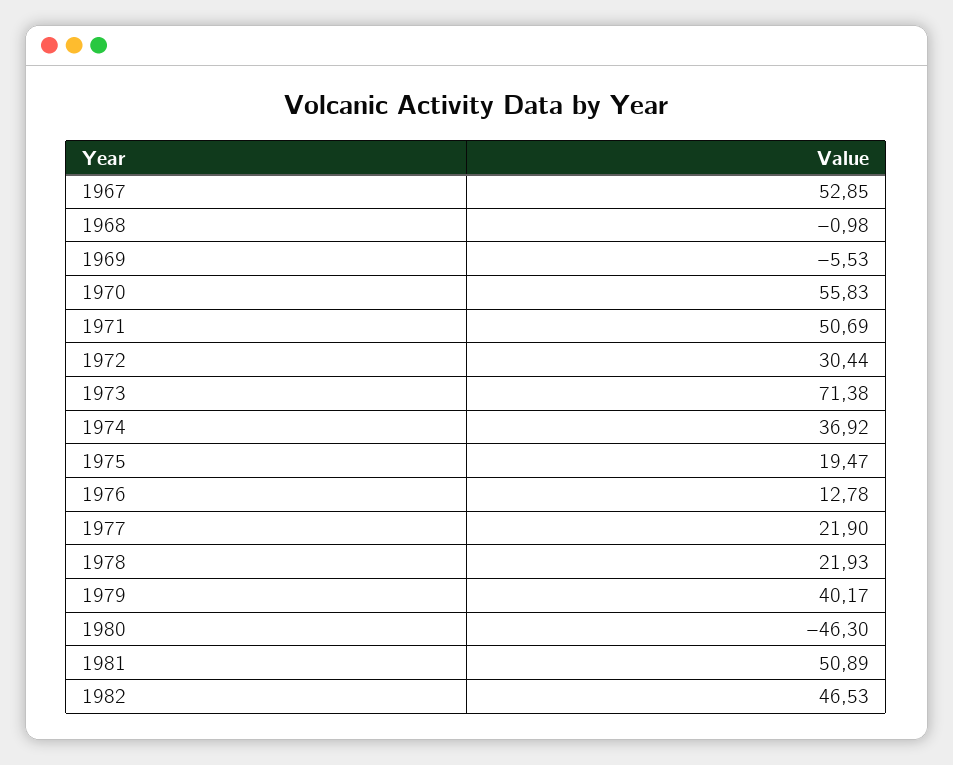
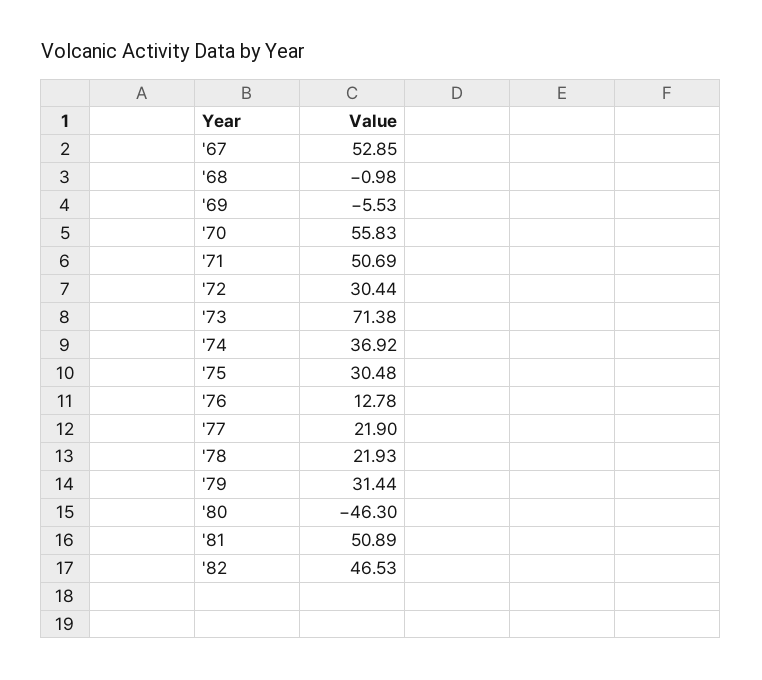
  {
    "1967": 52.85,
    "1968": -0.98,
    "1969": -5.53,
    "1970": 55.83,
    "1971": 50.69,
    "1972": 30.44,
    "1973": 71.38,
    "1974": 36.92,
-   "1975": 19.47,
+   "1975": 30.48,
    "1976": 12.78,
    "1977": 21.9,
    "1978": 21.93,
-   "1979": 40.17,
+   "1979": 31.44,
    "1980": -46.3,
    "1981": 50.89,
    "1982": 46.53
  }

